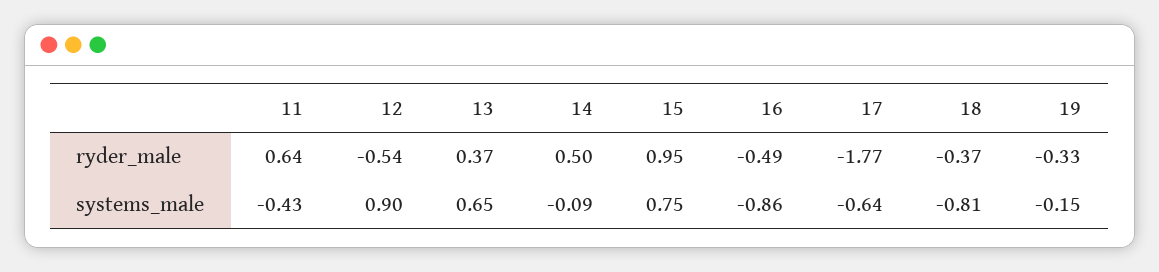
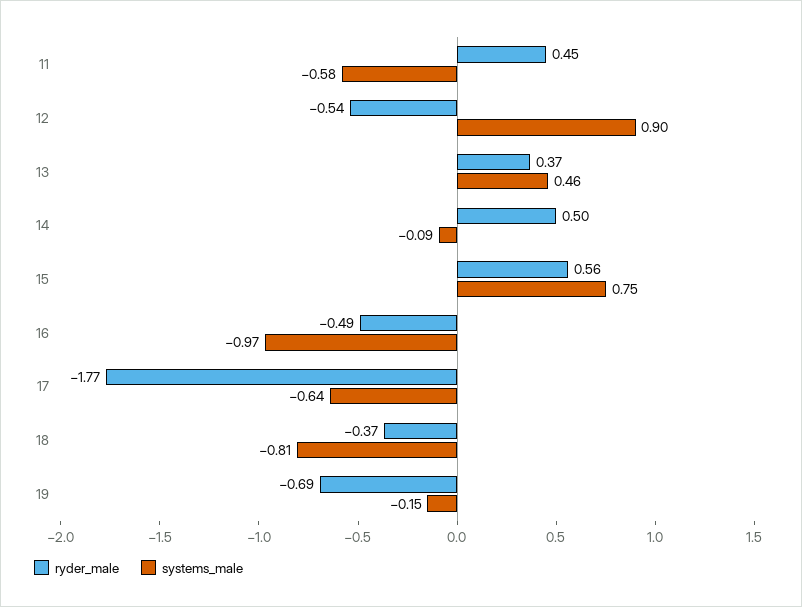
  {
    "ryder_male": {
-     "11": 0.64,
+     "11": 0.45,
      "12": -0.54,
      "13": 0.37,
      "14": 0.5,
-     "15": 0.95,
+     "15": 0.56,
      "16": -0.49,
      "17": -1.77,
      "18": -0.37,
-     "19": -0.33
+     "19": -0.69
    },
    "systems_male": {
-     "11": -0.43,
+     "11": -0.58,
      "12": 0.9,
-     "13": 0.65,
+     "13": 0.46,
      "14": -0.09,
      "15": 0.75,
-     "16": -0.86,
+     "16": -0.97,
      "17": -0.64,
      "18": -0.81,
      "19": -0.15
    }
  }

